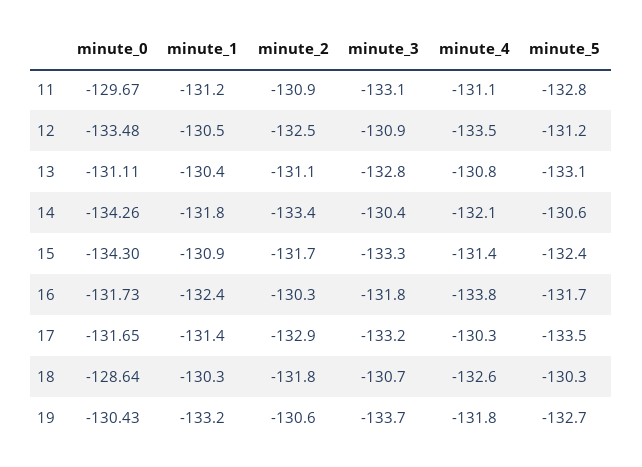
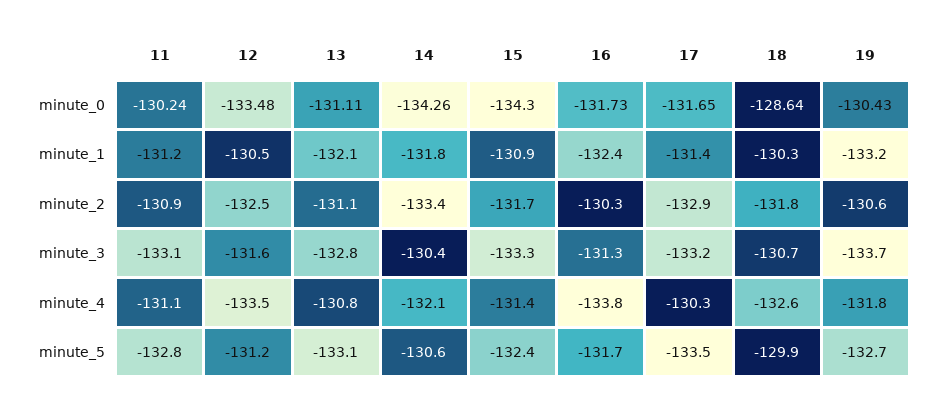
  {
    "minute_0": {
-     "11": -129.67,
+     "11": -130.24,
      "12": -133.48,
      "13": -131.11,
      "14": -134.26,
      "15": -134.3,
      "16": -131.73,
      "17": -131.65,
      "18": -128.64,
      "19": -130.43
    },
    "minute_1": {
      "11": -131.2,
      "12": -130.5,
-     "13": -130.4,
+     "13": -132.1,
      "14": -131.8,
      "15": -130.9,
      "16": -132.4,
      "17": -131.4,
      "18": -130.3,
      "19": -133.2
    },
    "minute_2": {
      "11": -130.9,
      "12": -132.5,
      "13": -131.1,
      "14": -133.4,
      "15": -131.7,
      "16": -130.3,
      "17": -132.9,
      "18": -131.8,
      "19": -130.6
    },
    "minute_3": {
      "11": -133.1,
-     "12": -130.9,
+     "12": -131.6,
      "13": -132.8,
      "14": -130.4,
      "15": -133.3,
-     "16": -131.8,
+     "16": -131.3,
      "17": -133.2,
      "18": -130.7,
      "19": -133.7
    },
    "minute_4": {
      "11": -131.1,
      "12": -133.5,
      "13": -130.8,
      "14": -132.1,
      "15": -131.4,
      "16": -133.8,
      "17": -130.3,
      "18": -132.6,
      "19": -131.8
    },
    "minute_5": {
      "11": -132.8,
      "12": -131.2,
      "13": -133.1,
      "14": -130.6,
      "15": -132.4,
      "16": -131.7,
      "17": -133.5,
-     "18": -130.3,
+     "18": -129.9,
      "19": -132.7
    }
  }

